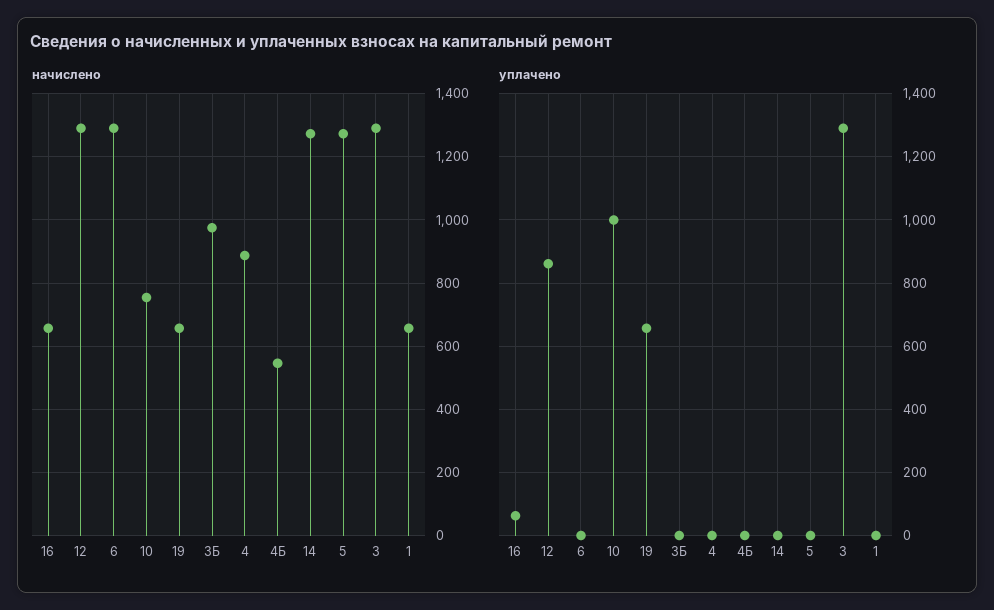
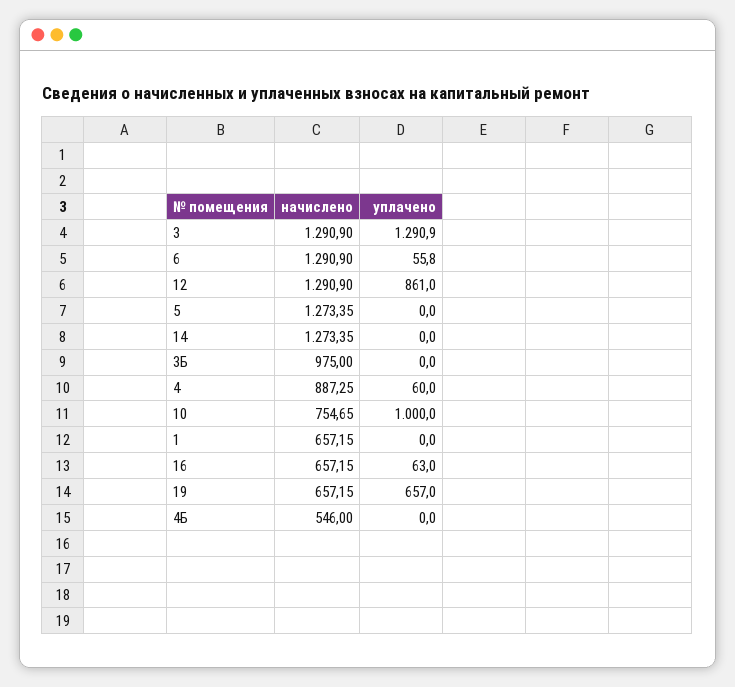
  {
    "начислено": {
      "16": 657.15,
      "12": 1290.9,
      "6": 1290.9,
      "10": 754.65,
      "19": 657.15,
      "3Б": 975,
      "4": 887.25,
      "4Б": 546,
      "14": 1273.35,
      "5": 1273.35,
      "3": 1290.9,
      "1": 657.15
    },
    "уплачено": {
      "16": 63,
      "12": 861,
-     "6": 0,
+     "6": 55.8,
      "10": 1000,
      "19": 657,
      "3Б": 0,
-     "4": 0,
+     "4": 60,
      "4Б": 0,
      "14": 0,
      "5": 0,
      "3": 1290.9,
      "1": 0
    }
  }

